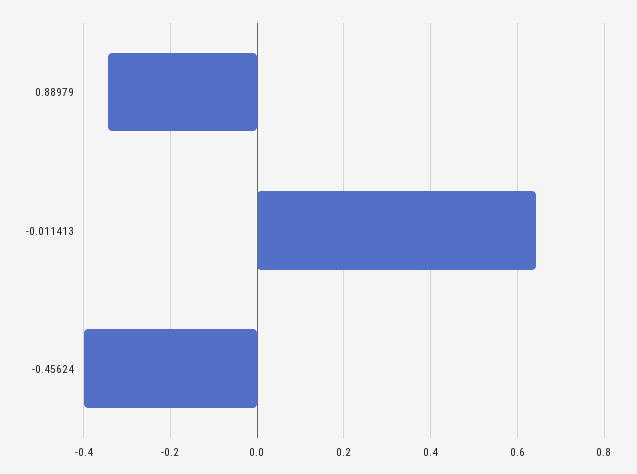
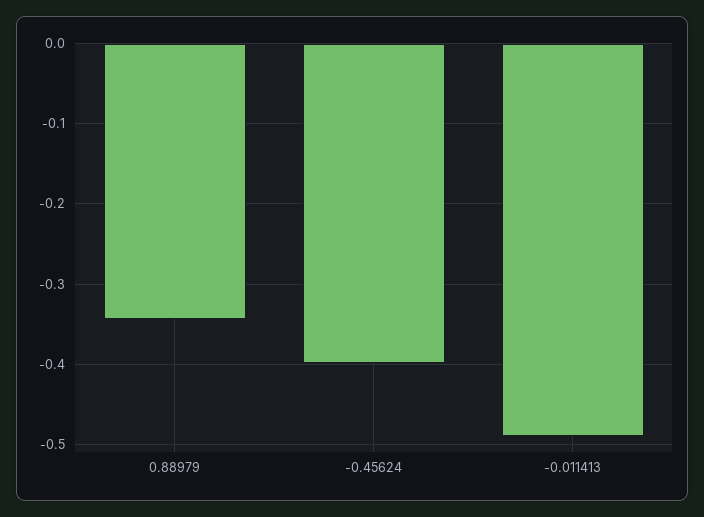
  {
    "0.88979": -0.34,
-   "-0.011413": 0.64,
+   "-0.011413": -0.49,
    "-0.45624": -0.4
  }

